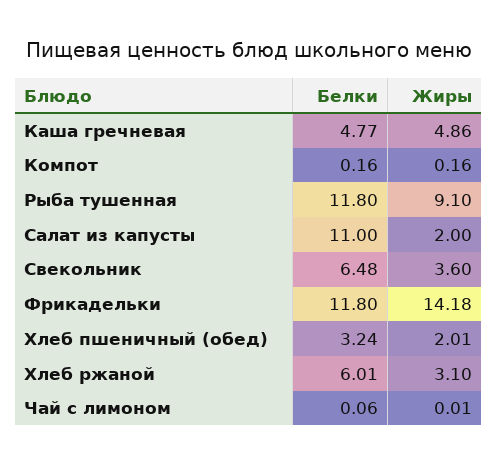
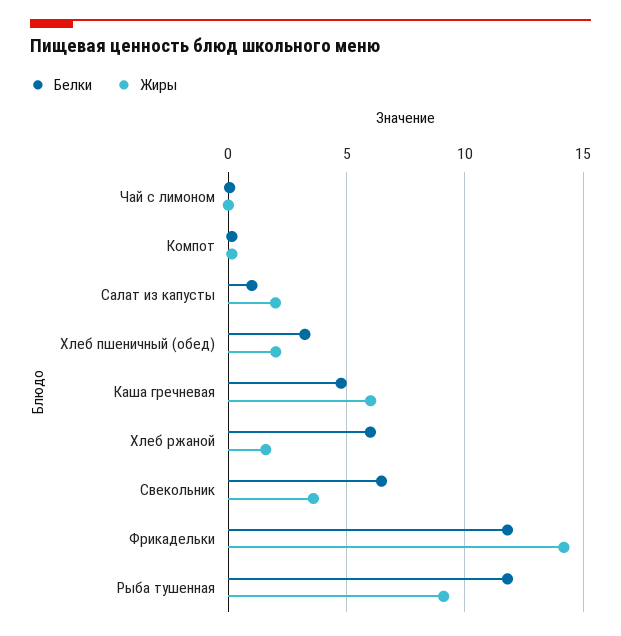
  {
    "Белки": {
      "Каша гречневая": 4.77,
      "Компот": 0.16,
      "Рыба тушенная": 11.8,
-     "Салат из капусты": 11,
+     "Салат из капусты": 1,
      "Свекольник": 6.48,
      "Фрикадельки": 11.8,
      "Хлеб пшеничный (обед)": 3.24,
      "Хлеб ржаной": 6.01,
      "Чай с лимоном": 0.06
    },
    "Жиры": {
-     "Каша гречневая": 4.86,
+     "Каша гречневая": 6,
      "Компот": 0.16,
      "Рыба тушенная": 9.1,
      "Салат из капусты": 2,
      "Свекольник": 3.6,
      "Фрикадельки": 14.18,
      "Хлеб пшеничный (обед)": 2.01,
-     "Хлеб ржаной": 3.1,
+     "Хлеб ржаной": 1.5,
      "Чай с лимоном": 0.01
    }
  }

